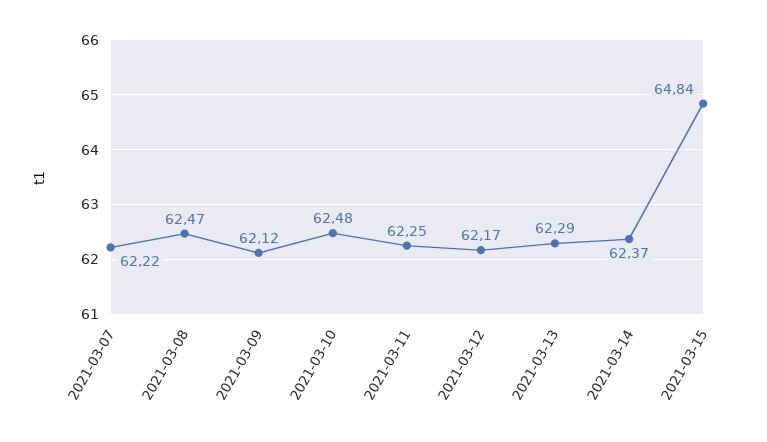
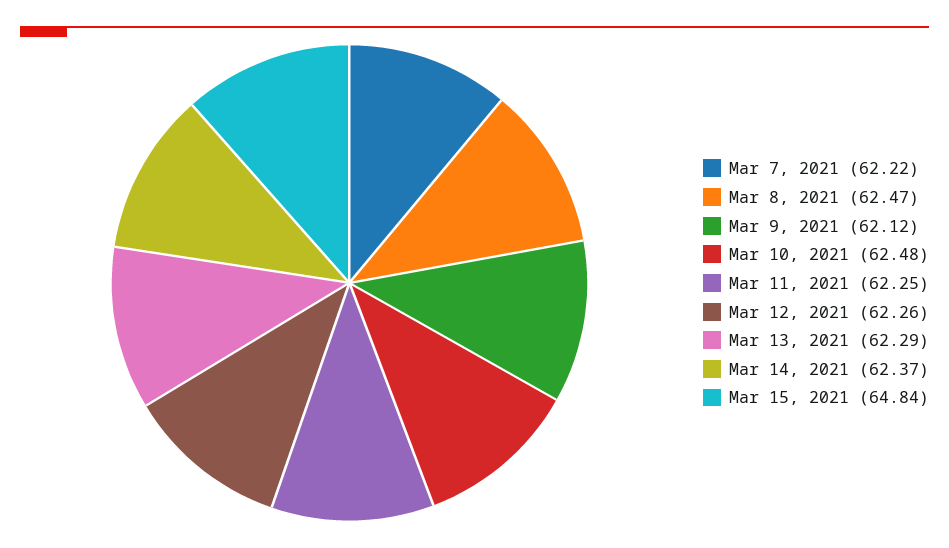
  {
    "2021-03-07": 62.22,
    "2021-03-08": 62.47,
    "2021-03-09": 62.12,
    "2021-03-10": 62.48,
    "2021-03-11": 62.25,
-   "2021-03-12": 62.17,
+   "2021-03-12": 62.26,
    "2021-03-13": 62.29,
    "2021-03-14": 62.37,
    "2021-03-15": 64.84
  }

